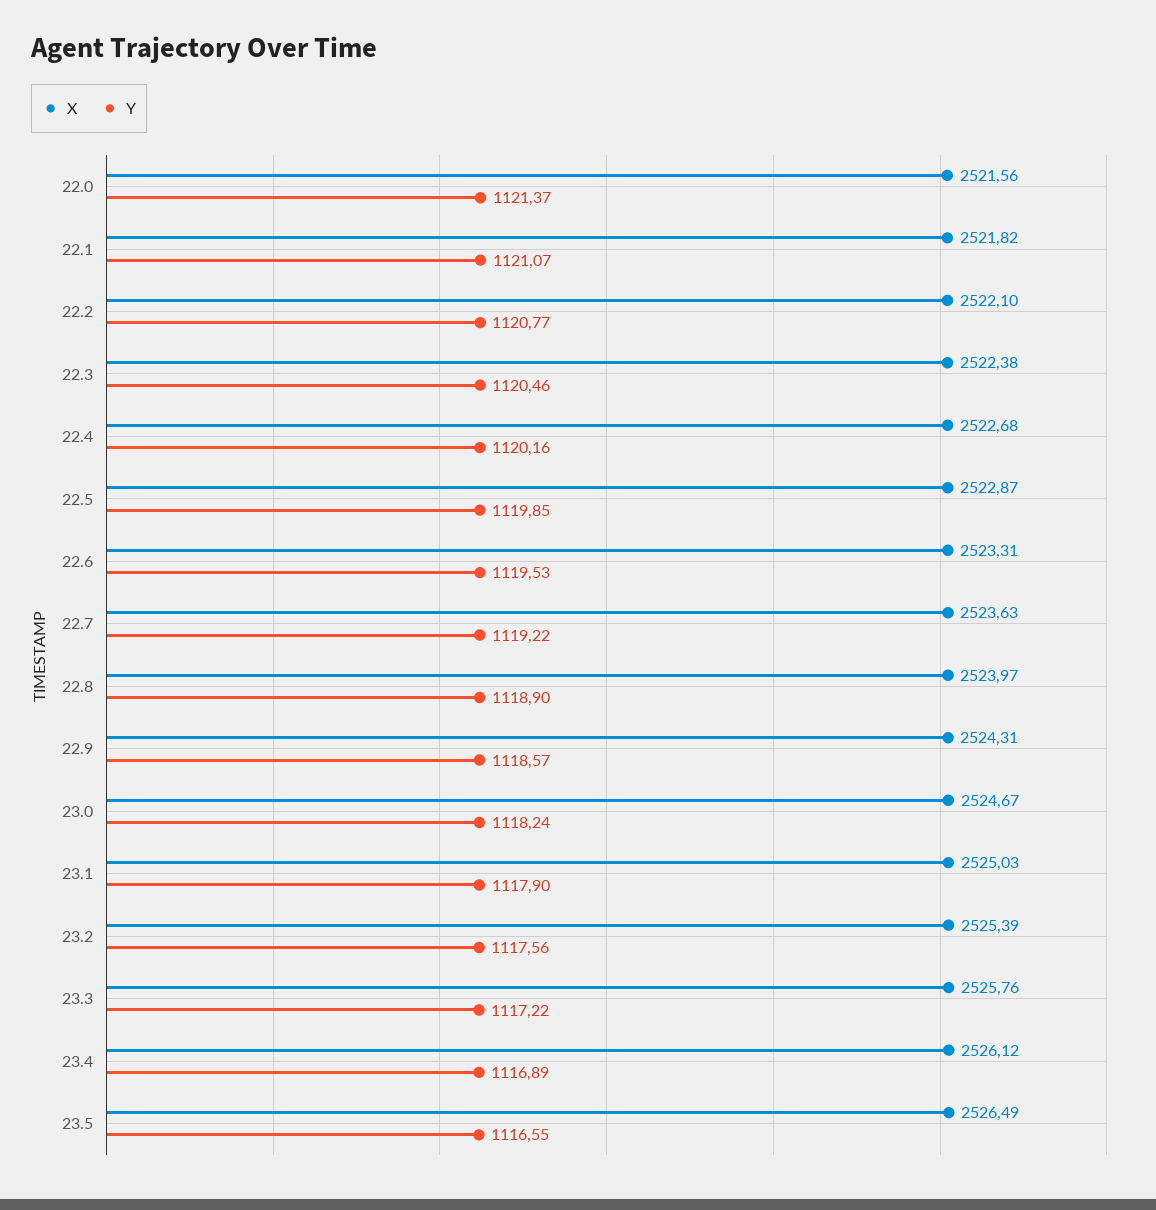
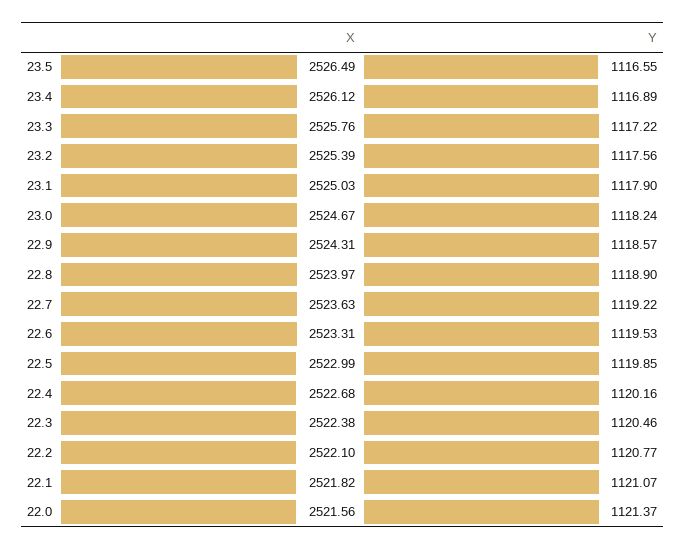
  {
    "X": {
      "22.0": 2521.56,
      "22.1": 2521.82,
      "22.2": 2522.1,
      "22.3": 2522.38,
      "22.4": 2522.68,
-     "22.5": 2522.87,
+     "22.5": 2522.99,
      "22.6": 2523.31,
      "22.7": 2523.63,
      "22.8": 2523.97,
      "22.9": 2524.31,
      "23.0": 2524.67,
      "23.1": 2525.03,
      "23.2": 2525.39,
      "23.3": 2525.76,
      "23.4": 2526.12,
      "23.5": 2526.49
    },
    "Y": {
      "22.0": 1121.37,
      "22.1": 1121.07,
      "22.2": 1120.77,
      "22.3": 1120.46,
      "22.4": 1120.16,
      "22.5": 1119.85,
      "22.6": 1119.53,
      "22.7": 1119.22,
      "22.8": 1118.9,
      "22.9": 1118.57,
      "23.0": 1118.24,
      "23.1": 1117.9,
      "23.2": 1117.56,
      "23.3": 1117.22,
      "23.4": 1116.89,
      "23.5": 1116.55
    }
  }

